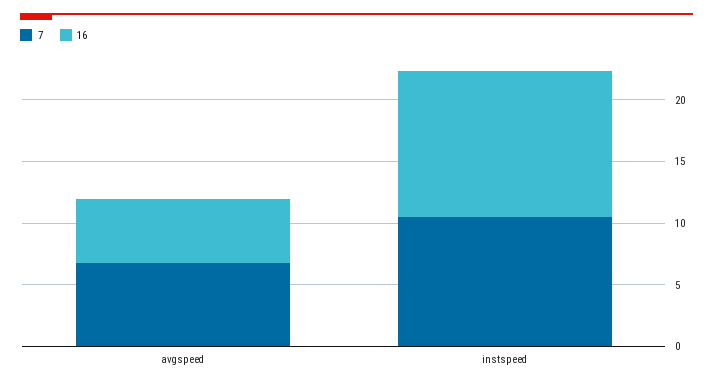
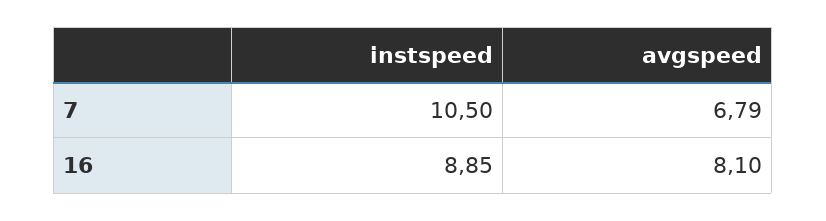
  {
    "7": {
      "avgspeed": 6.79,
      "instspeed": 10.5
    },
    "16": {
-     "avgspeed": 5,
+     "avgspeed": 8.1,
-     "instspeed": 12
+     "instspeed": 8.85
    }
  }

